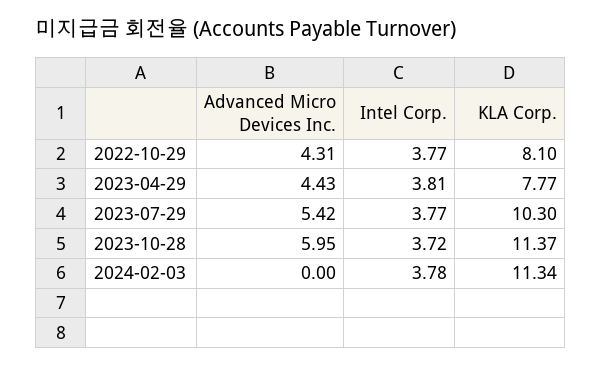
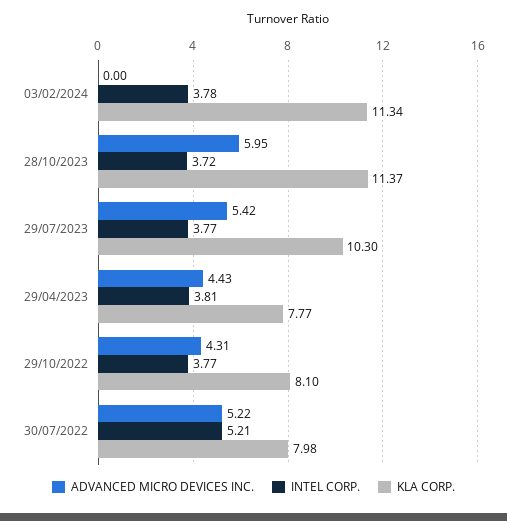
  {
    "Advanced Micro Devices Inc.": {
      "2022-10-29": 4.31,
      "2023-04-29": 4.43,
      "2023-07-29": 5.42,
      "2023-10-28": 5.95,
-     "2024-02-03": 0
+     "2024-02-03": 0,
+     "30/07/2022": 5.22
    },
    "Intel Corp.": {
      "2022-10-29": 3.77,
      "2023-04-29": 3.81,
      "2023-07-29": 3.77,
      "2023-10-28": 3.72,
-     "2024-02-03": 3.78
+     "2024-02-03": 3.78,
+     "30/07/2022": 5.21
    },
    "KLA Corp.": {
      "2022-10-29": 8.1,
      "2023-04-29": 7.77,
      "2023-07-29": 10.3,
      "2023-10-28": 11.37,
-     "2024-02-03": 11.34
+     "2024-02-03": 11.34,
+     "30/07/2022": 7.98
    }
  }

